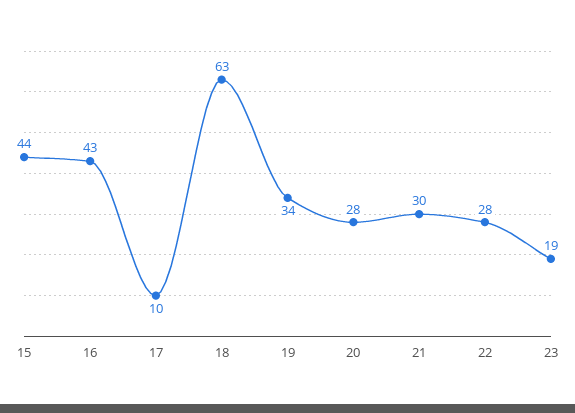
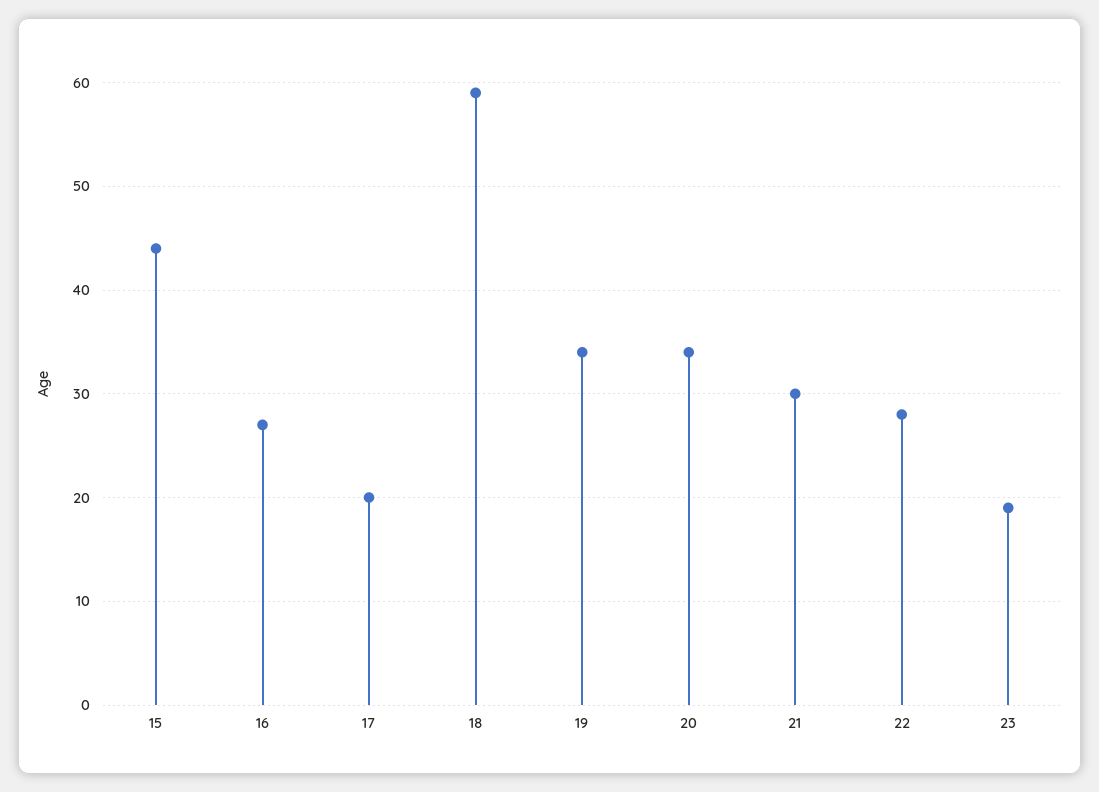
  {
    "15": 44,
-   "16": 43,
+   "16": 27,
-   "17": 10,
+   "17": 20,
-   "18": 63,
+   "18": 59,
    "19": 34,
-   "20": 28,
+   "20": 34,
    "21": 30,
    "22": 28,
    "23": 19
  }

